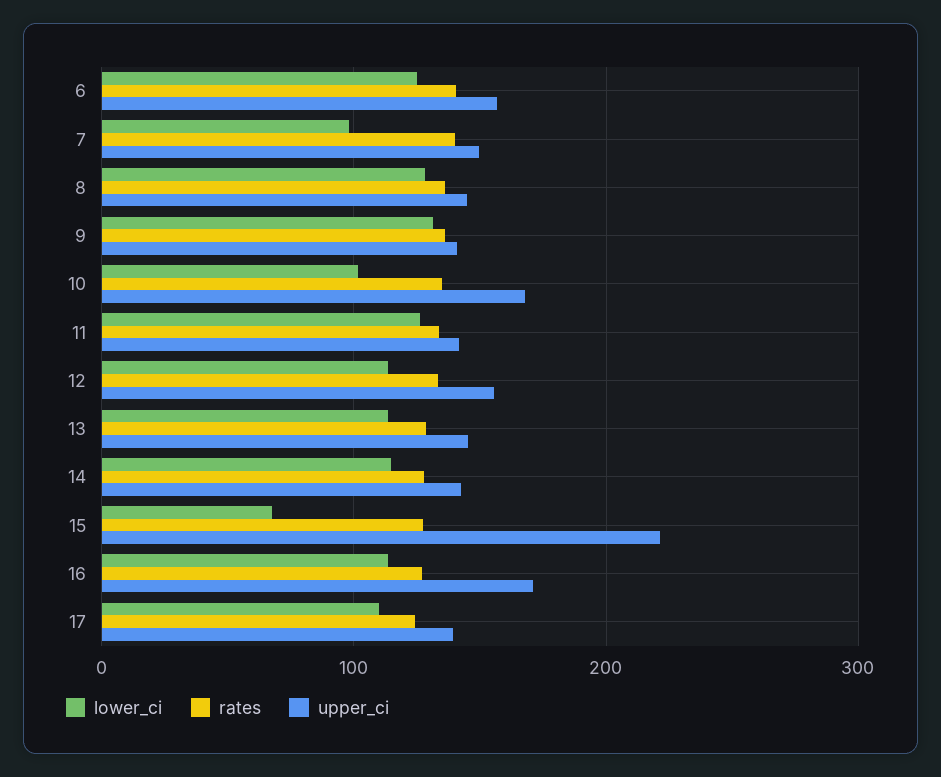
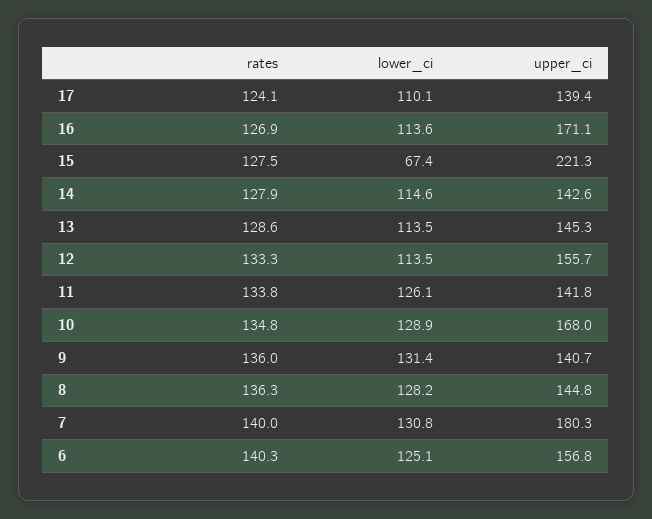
  {
    "lower_ci": {
      "6": 125.1,
-     "7": 100,
+     "7": 130.8,
      "8": 128.2,
      "9": 131.4,
-     "10": 100,
+     "10": 128.9,
      "11": 126.1,
      "12": 113.5,
      "13": 113.5,
      "14": 114.6,
      "15": 67.4,
      "16": 113.6,
      "17": 110.1
    },
    "rates": {
      "6": 140.3,
      "7": 140,
      "8": 136.3,
      "9": 136,
      "10": 134.8,
      "11": 133.8,
      "12": 133.3,
      "13": 128.6,
      "14": 127.9,
      "15": 127.5,
      "16": 126.9,
      "17": 124.1
    },
    "upper_ci": {
      "6": 156.8,
-     "7": 150,
+     "7": 180.3,
      "8": 144.8,
      "9": 140.7,
      "10": 168,
      "11": 141.8,
      "12": 155.7,
      "13": 145.3,
      "14": 142.6,
      "15": 221.3,
      "16": 171.1,
      "17": 139.4
    }
  }

